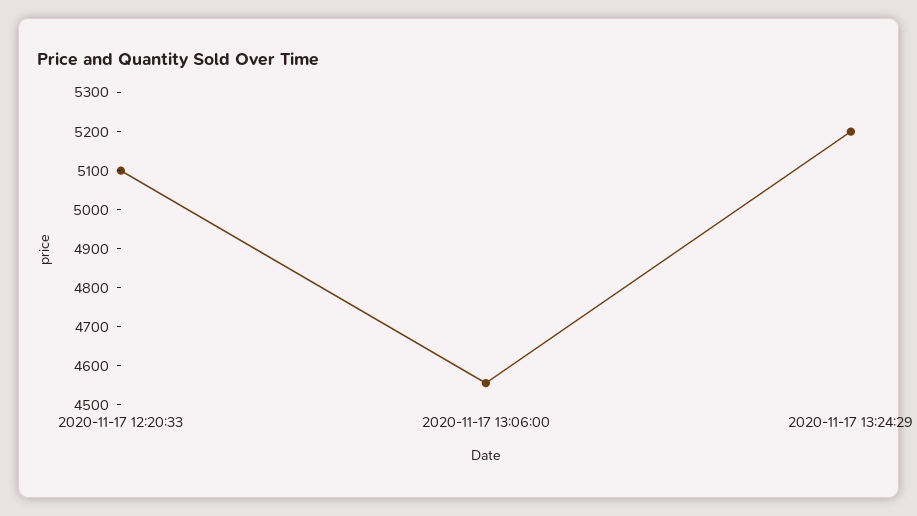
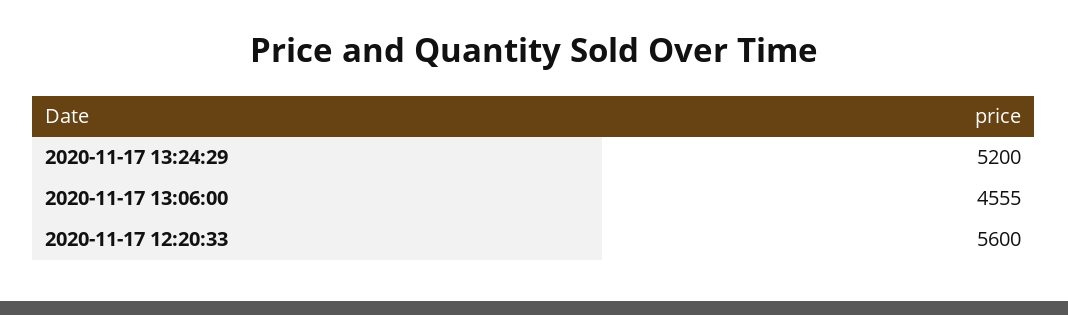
  {
-   "2020-11-17 12:20:33": 5100,
+   "2020-11-17 12:20:33": 5600,
    "2020-11-17 13:06:00": 4555,
    "2020-11-17 13:24:29": 5200
  }

